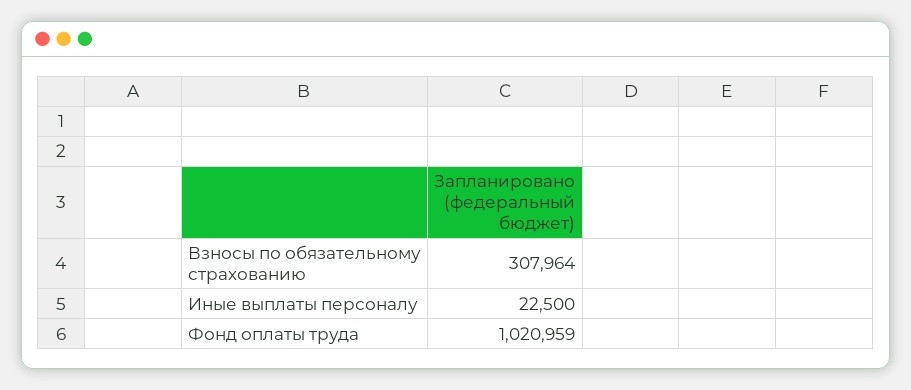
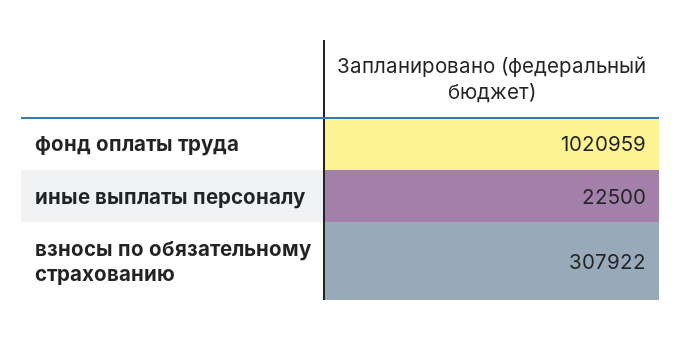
  {
-   "Взносы по обязательному страхованию": 307964,
+   "Взносы по обязательному страхованию": 307922,
    "Иные выплаты персоналу": 22500,
    "Фонд оплаты труда": 1020959
  }

